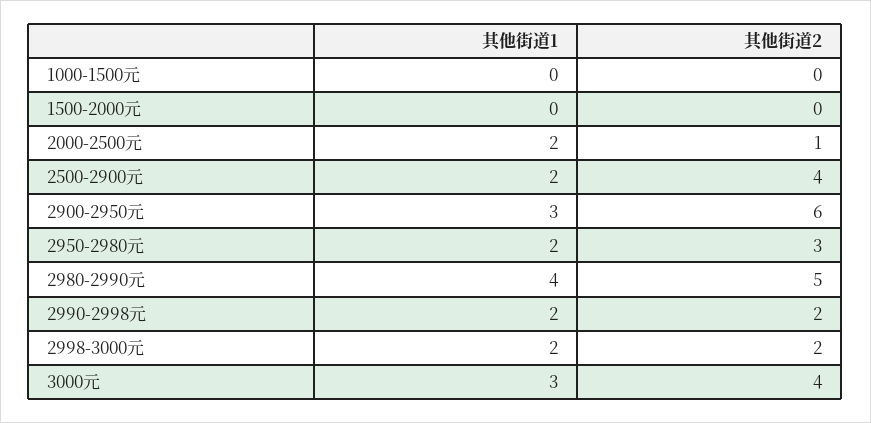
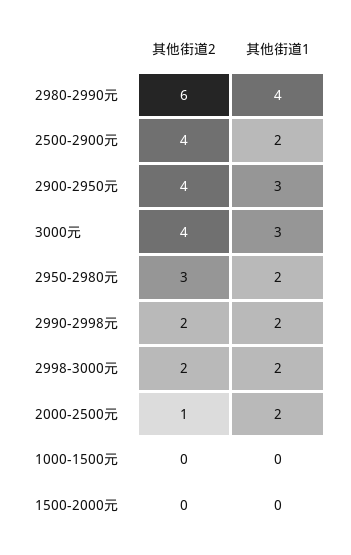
  {
    "其他街道1": {
      "1000-1500元": 0,
      "1500-2000元": 0,
      "2000-2500元": 2,
      "2500-2900元": 2,
      "2900-2950元": 3,
      "2950-2980元": 2,
      "2980-2990元": 4,
      "2990-2998元": 2,
      "2998-3000元": 2,
      "3000元": 3
    },
    "其他街道2": {
      "1000-1500元": 0,
      "1500-2000元": 0,
      "2000-2500元": 1,
      "2500-2900元": 4,
-     "2900-2950元": 6,
+     "2900-2950元": 4,
      "2950-2980元": 3,
-     "2980-2990元": 5,
+     "2980-2990元": 6,
      "2990-2998元": 2,
      "2998-3000元": 2,
      "3000元": 4
    }
  }

